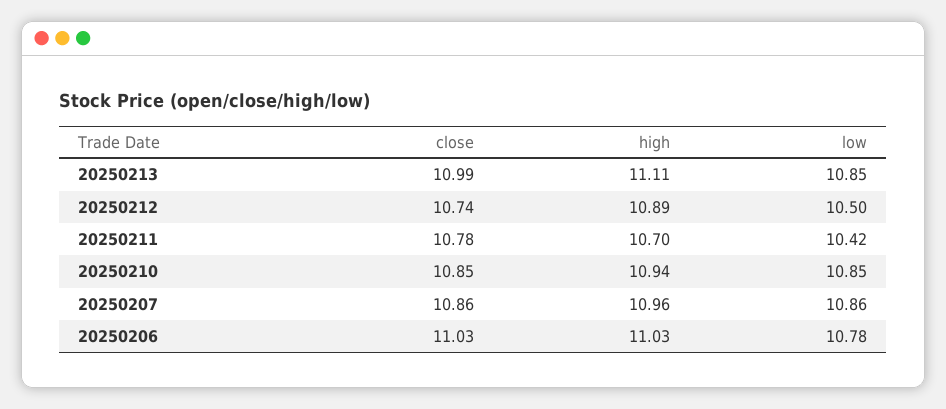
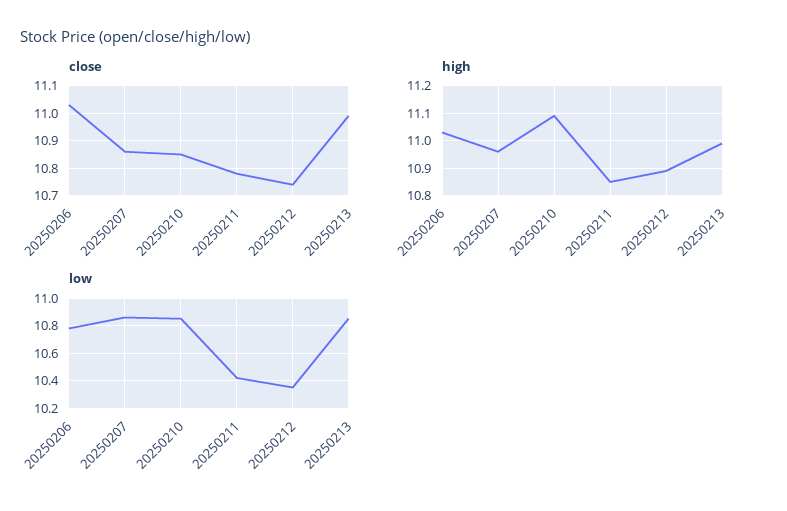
  {
    "close": {
      "20250213": 10.99,
      "20250212": 10.74,
      "20250211": 10.78,
      "20250210": 10.85,
      "20250207": 10.86,
      "20250206": 11.03
    },
    "high": {
-     "20250213": 11.11,
+     "20250213": 11,
      "20250212": 10.89,
-     "20250211": 10.7,
+     "20250211": 10.85,
-     "20250210": 10.94,
+     "20250210": 11.1,
      "20250207": 10.96,
      "20250206": 11.03
    },
    "low": {
      "20250213": 10.85,
-     "20250212": 10.5,
+     "20250212": 10.35,
      "20250211": 10.42,
      "20250210": 10.85,
      "20250207": 10.86,
      "20250206": 10.78
    }
  }

